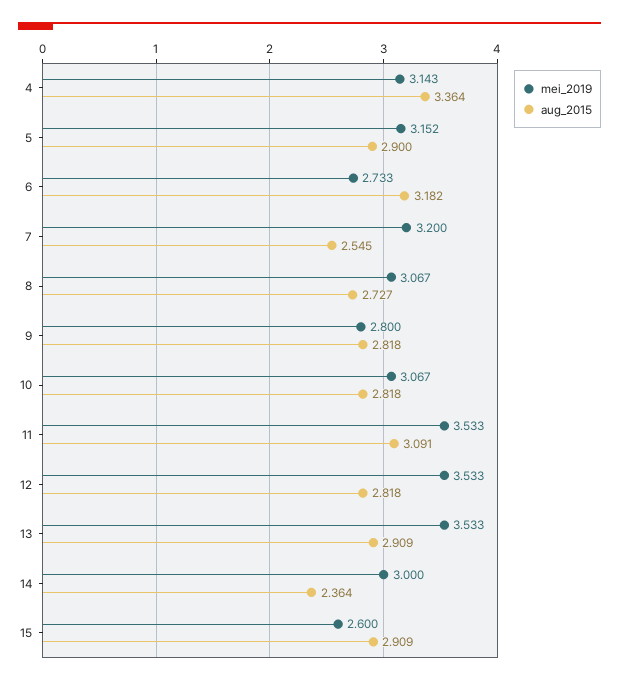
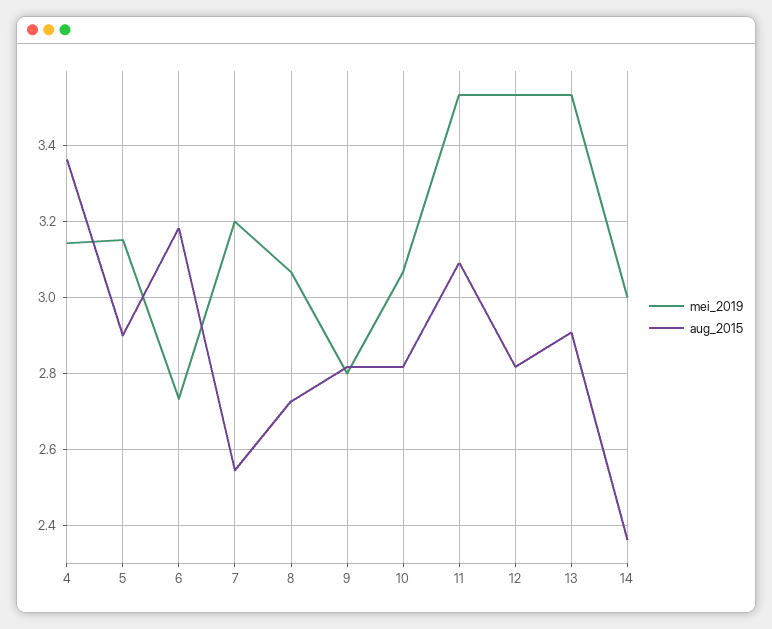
  {
    "mei_2019": {
      "4": 3.143,
      "5": 3.152,
      "6": 2.733,
      "7": 3.2,
      "8": 3.067,
      "9": 2.8,
      "10": 3.067,
      "11": 3.533,
      "12": 3.533,
      "13": 3.533,
-     "14": 3,
+     "14": 3
-     "15": 2.6
    },
    "aug_2015": {
      "4": 3.364,
      "5": 2.9,
      "6": 3.182,
      "7": 2.545,
      "8": 2.727,
      "9": 2.818,
      "10": 2.818,
      "11": 3.091,
      "12": 2.818,
      "13": 2.909,
-     "14": 2.364,
+     "14": 2.364
-     "15": 2.909
    }
  }

